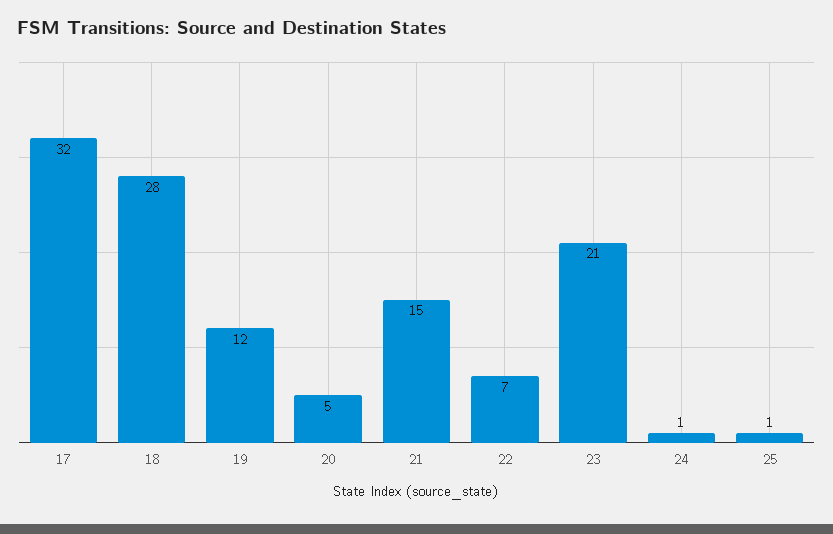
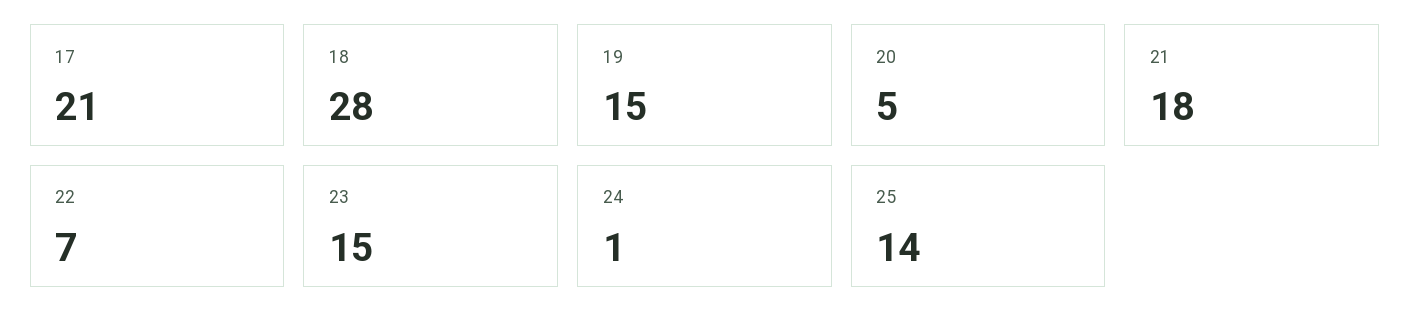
  {
-   "17": 32,
+   "17": 21,
    "18": 28,
-   "19": 12,
+   "19": 15,
    "20": 5,
-   "21": 15,
+   "21": 18,
    "22": 7,
-   "23": 21,
+   "23": 15,
    "24": 1,
-   "25": 1
+   "25": 14
  }

